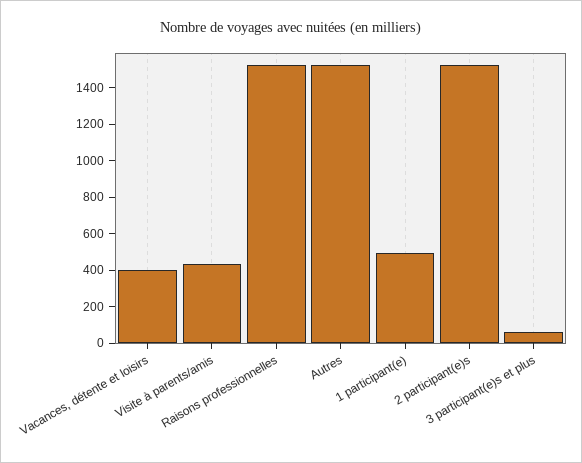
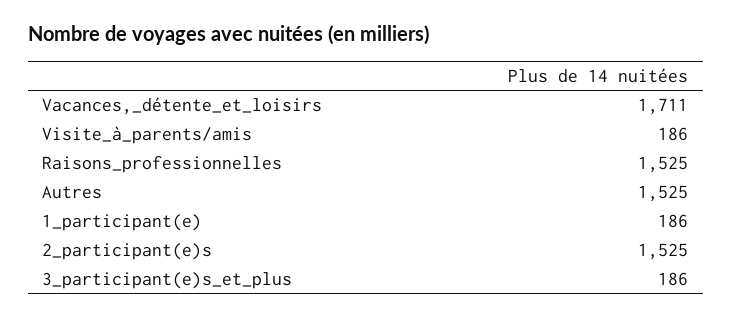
  {
-   "Vacances, détente et loisirs": 400,
+   "Vacances, détente et loisirs": 1711,
-   "Visite à parents/amis": 450,
+   "Visite à parents/amis": 186,
    "Raisons professionnelles": 1525,
    "Autres": 1525,
-   "1 participant(e)": 500,
+   "1 participant(e)": 186,
    "2 participant(e)s": 1525,
-   "3 participant(e)s et plus": 50
+   "3 participant(e)s et plus": 186
  }

